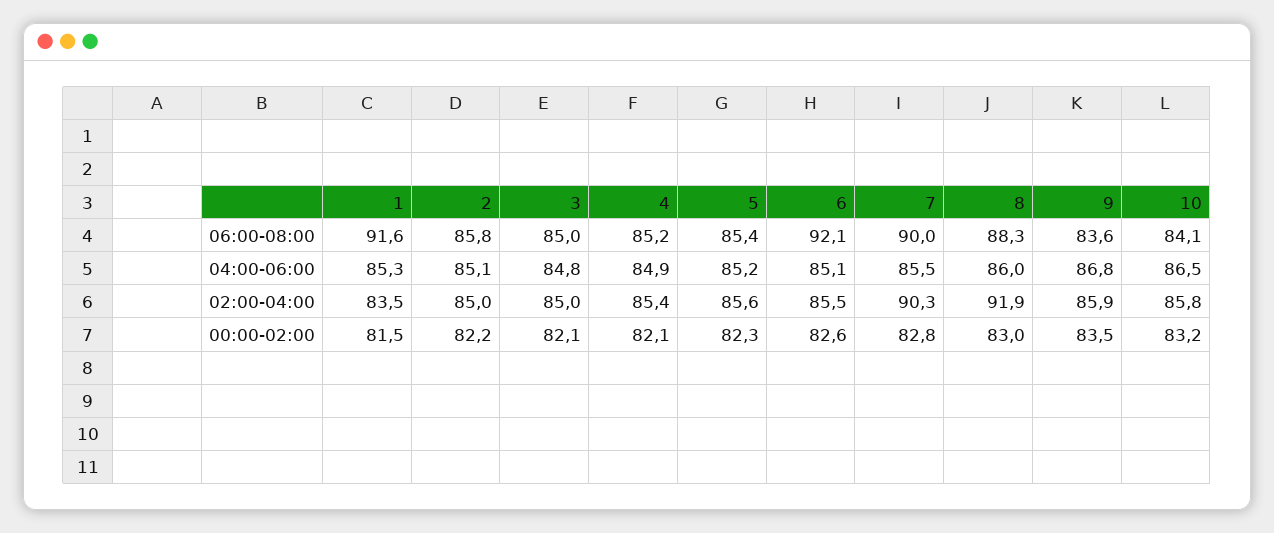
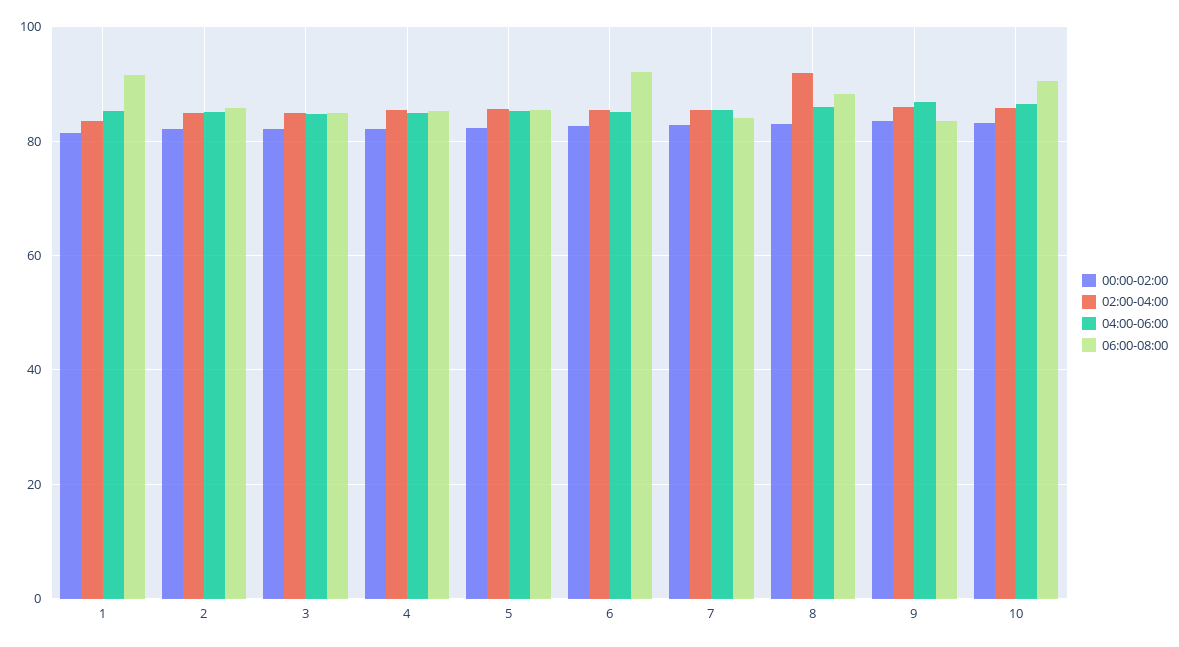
  {
    "06:00-08:00": {
      "1": 91.6,
      "2": 85.8,
      "3": 85,
      "4": 85.2,
      "5": 85.4,
      "6": 92.1,
-     "7": 90,
+     "7": 84,
      "8": 88.3,
      "9": 83.6,
-     "10": 84.1
+     "10": 90
    },
    "04:00-06:00": {
      "1": 85.3,
      "2": 85.1,
      "3": 84.8,
      "4": 84.9,
      "5": 85.2,
      "6": 85.1,
      "7": 85.5,
      "8": 86,
      "9": 86.8,
      "10": 86.5
    },
    "02:00-04:00": {
      "1": 83.5,
      "2": 85,
      "3": 85,
      "4": 85.4,
      "5": 85.6,
      "6": 85.5,
-     "7": 90.3,
+     "7": 86,
      "8": 91.9,
      "9": 85.9,
      "10": 85.8
    },
    "00:00-02:00": {
      "1": 81.5,
      "2": 82.2,
      "3": 82.1,
      "4": 82.1,
      "5": 82.3,
      "6": 82.6,
      "7": 82.8,
      "8": 83,
      "9": 83.5,
      "10": 83.2
    }
  }

